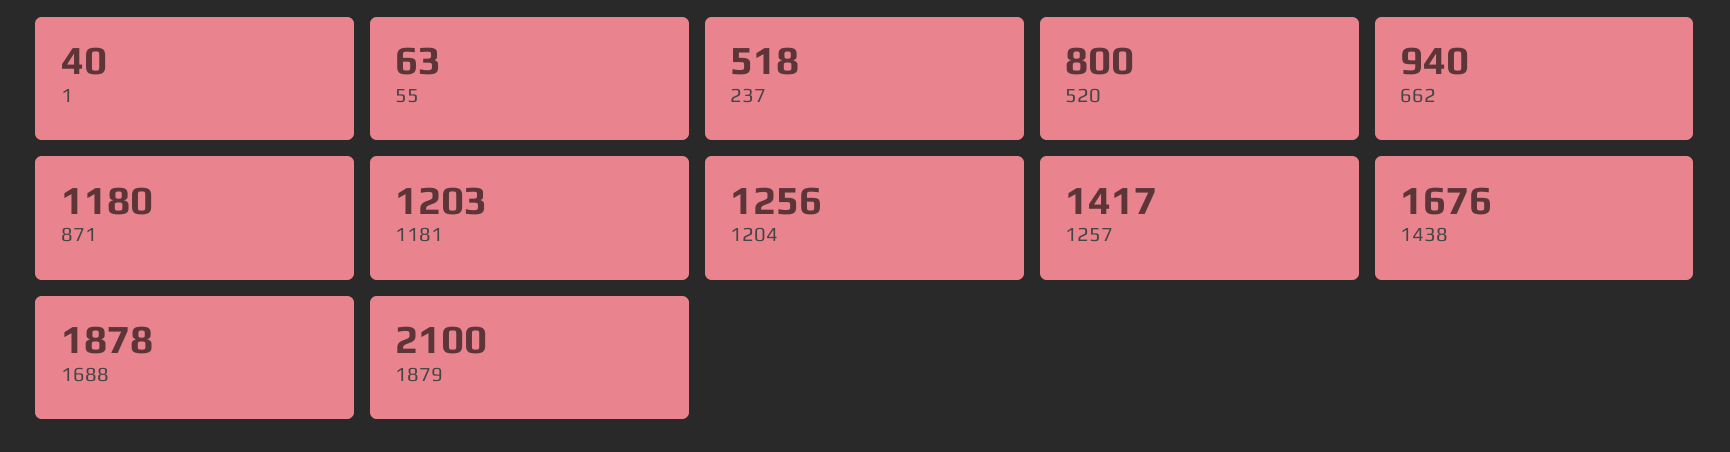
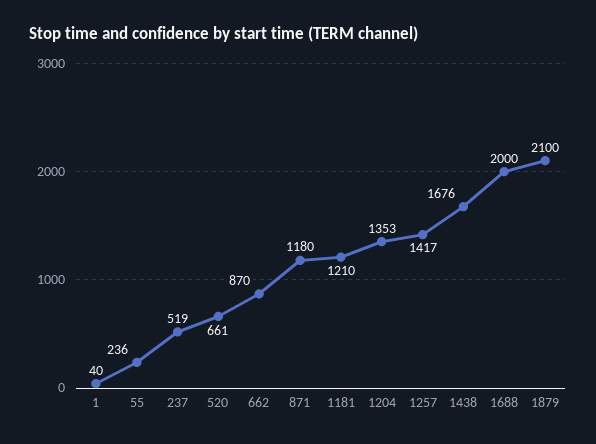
  {
    "1": 40,
-   "55": 63,
+   "55": 236,
-   "237": 518,
+   "237": 519,
-   "520": 800,
+   "520": 661,
-   "662": 940,
+   "662": 870,
    "871": 1180,
-   "1181": 1203,
+   "1181": 1210,
-   "1204": 1256,
+   "1204": 1353,
    "1257": 1417,
    "1438": 1676,
-   "1688": 1878,
+   "1688": 2000,
    "1879": 2100
  }

